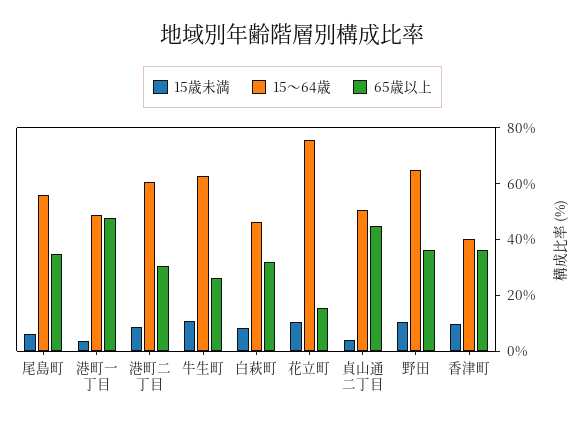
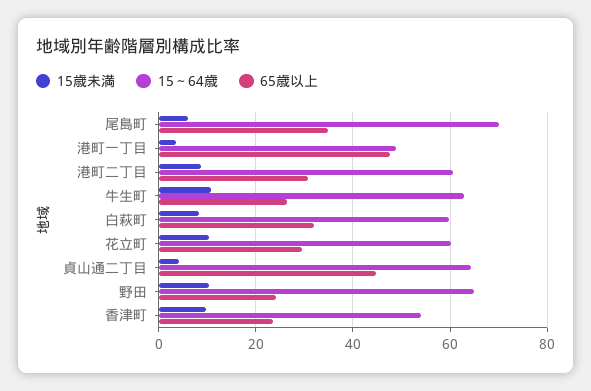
  {
    "15歳未満": {
      "尾島町": 6,
      "港町一丁目": 4,
      "港町二丁目": 8,
      "牛生町": 10,
      "白萩町": 8,
      "花立町": 10,
      "貞山通二丁目": 4,
      "野田": 10,
      "香津町": 10
    },
    "15～64歳": {
-     "尾島町": 55,
+     "尾島町": 70,
      "港町一丁目": 48,
      "港町二丁目": 60,
      "牛生町": 62,
-     "白萩町": 45,
+     "白萩町": 60,
-     "花立町": 75,
+     "花立町": 60,
-     "貞山通二丁目": 50,
+     "貞山通二丁目": 64,
      "野田": 64,
-     "香津町": 40
+     "香津町": 54
    },
    "65歳以上": {
      "尾島町": 34,
      "港町一丁目": 48,
      "港町二丁目": 30,
      "牛生町": 26,
      "白萩町": 32,
-     "花立町": 15,
+     "花立町": 30,
      "貞山通二丁目": 44,
-     "野田": 35,
+     "野田": 24,
-     "香津町": 35
+     "香津町": 24
    }
  }

